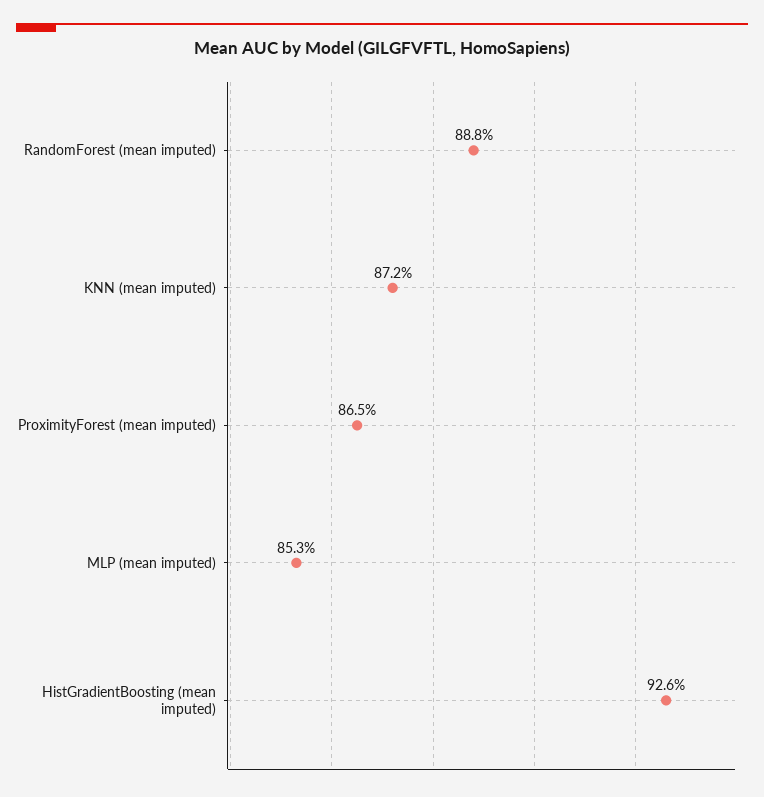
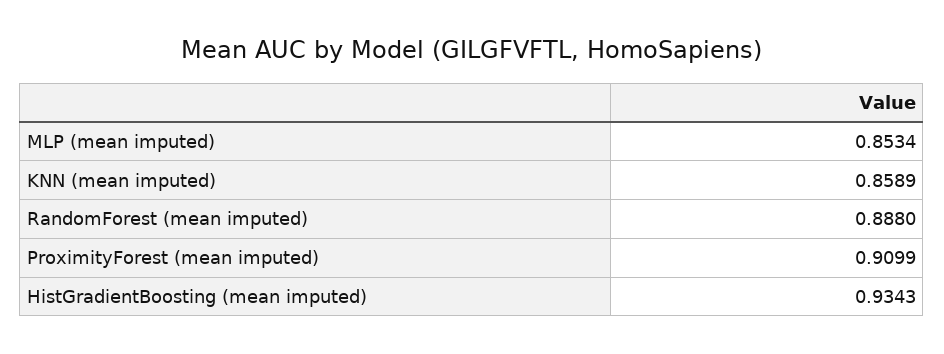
  {
    "RandomForest (mean imputed)": 0.888,
-   "KNN (mean imputed)": 0.872,
+   "KNN (mean imputed)": 0.8589,
-   "ProximityForest (mean imputed)": 0.865,
+   "ProximityForest (mean imputed)": 0.9099,
    "MLP (mean imputed)": 0.8534,
-   "HistGradientBoosting (mean imputed)": 0.926
+   "HistGradientBoosting (mean imputed)": 0.9343
  }

